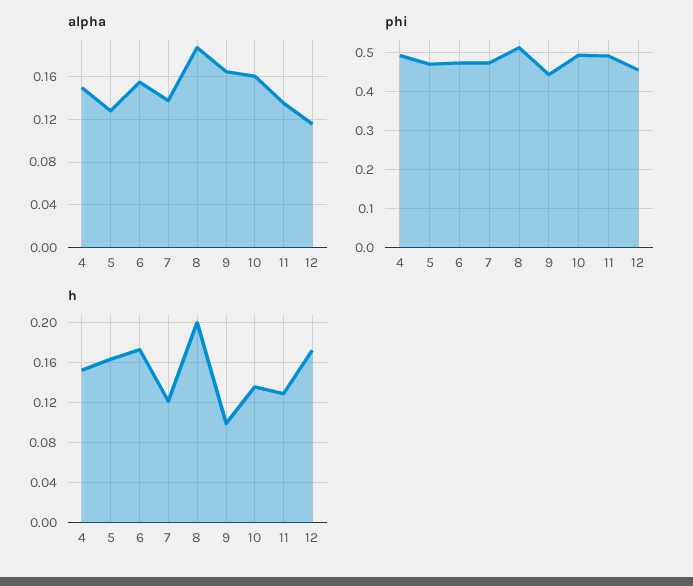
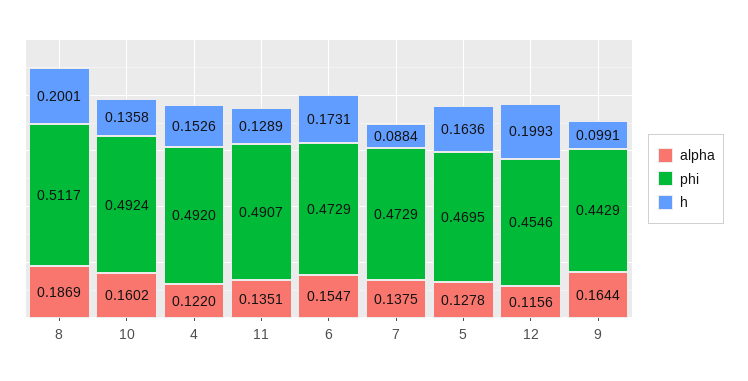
  {
    "alpha": {
-     "4": 0.15,
+     "4": 0.122,
      "5": 0.1278,
      "6": 0.1547,
      "7": 0.1375,
      "8": 0.1869,
      "9": 0.1644,
      "10": 0.1602,
      "11": 0.1351,
      "12": 0.1156
    },
    "phi": {
      "4": 0.492,
      "5": 0.4695,
      "6": 0.4729,
      "7": 0.4729,
      "8": 0.5117,
      "9": 0.4429,
      "10": 0.4924,
      "11": 0.4907,
      "12": 0.4546
    },
    "h": {
      "4": 0.1526,
      "5": 0.1636,
      "6": 0.1731,
-     "7": 0.12,
+     "7": 0.0884,
      "8": 0.2001,
      "9": 0.0991,
      "10": 0.1358,
      "11": 0.1289,
-     "12": 0.17
+     "12": 0.1993
    }
  }

